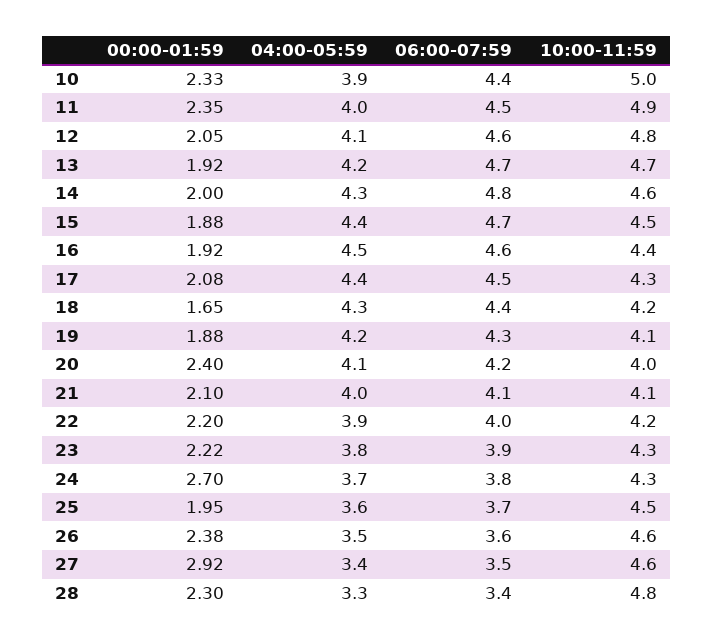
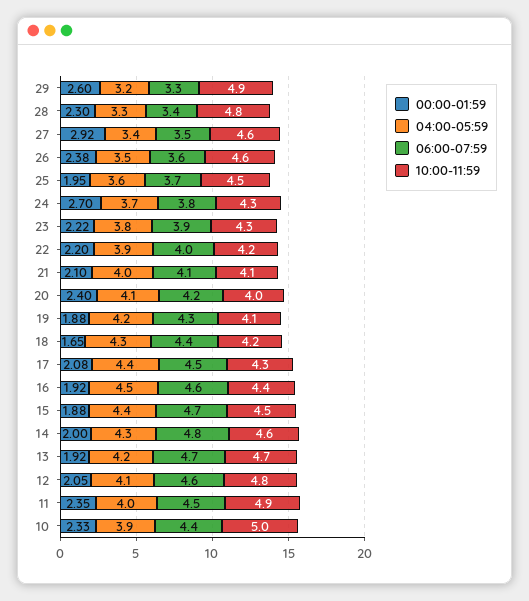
  {
    "00:00-01:59": {
      "10": 2.33,
      "11": 2.35,
      "12": 2.05,
      "13": 1.92,
      "14": 2,
      "15": 1.88,
      "16": 1.92,
      "17": 2.08,
      "18": 1.65,
      "19": 1.88,
      "20": 2.4,
      "21": 2.1,
      "22": 2.2,
      "23": 2.22,
      "24": 2.7,
      "25": 1.95,
      "26": 2.38,
      "27": 2.92,
-     "28": 2.3
+     "28": 2.3,
+     "29": 2.6
    },
    "04:00-05:59": {
      "10": 3.9,
      "11": 4,
      "12": 4.1,
      "13": 4.2,
      "14": 4.3,
      "15": 4.4,
      "16": 4.5,
      "17": 4.4,
      "18": 4.3,
      "19": 4.2,
      "20": 4.1,
      "21": 4,
      "22": 3.9,
      "23": 3.8,
      "24": 3.7,
      "25": 3.6,
      "26": 3.5,
      "27": 3.4,
-     "28": 3.3
+     "28": 3.3,
+     "29": 3.2
    },
    "06:00-07:59": {
      "10": 4.4,
      "11": 4.5,
      "12": 4.6,
      "13": 4.7,
      "14": 4.8,
      "15": 4.7,
      "16": 4.6,
      "17": 4.5,
      "18": 4.4,
      "19": 4.3,
      "20": 4.2,
      "21": 4.1,
      "22": 4,
      "23": 3.9,
      "24": 3.8,
      "25": 3.7,
      "26": 3.6,
      "27": 3.5,
-     "28": 3.4
+     "28": 3.4,
+     "29": 3.3
    },
    "10:00-11:59": {
      "10": 5,
      "11": 4.9,
      "12": 4.8,
      "13": 4.7,
      "14": 4.6,
      "15": 4.5,
      "16": 4.4,
      "17": 4.3,
      "18": 4.2,
      "19": 4.1,
      "20": 4,
      "21": 4.1,
      "22": 4.2,
      "23": 4.3,
      "24": 4.3,
      "25": 4.5,
      "26": 4.6,
      "27": 4.6,
-     "28": 4.8
+     "28": 4.8,
+     "29": 4.9
    }
  }

